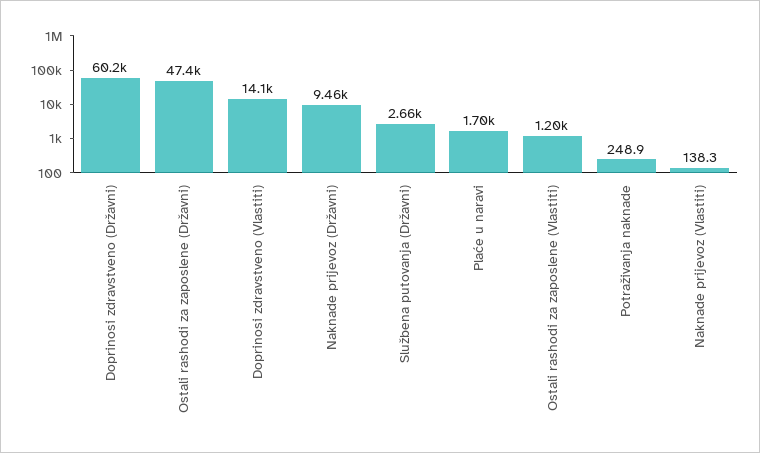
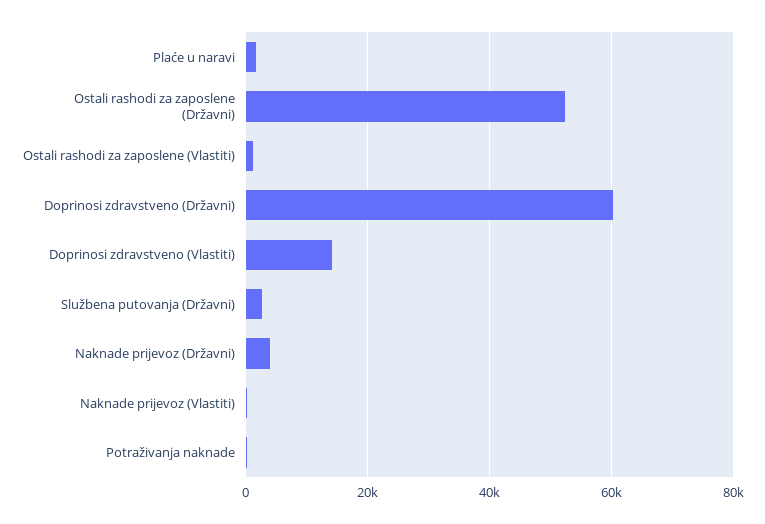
  {
    "Doprinosi zdravstveno (Državni)": 60200,
-   "Ostali rashodi za zaposlene (Državni)": 47400,
+   "Ostali rashodi za zaposlene (Državni)": 52000,
    "Doprinosi zdravstveno (Vlastiti)": 14100,
-   "Naknade prijevoz (Državni)": 9460,
+   "Naknade prijevoz (Državni)": 4000,
    "Službena putovanja (Državni)": 2660,
    "Plaće u naravi": 1700,
    "Ostali rashodi za zaposlene (Vlastiti)": 1200,
    "Potraživanja naknade": 248.9,
    "Naknade prijevoz (Vlastiti)": 138.3
  }

